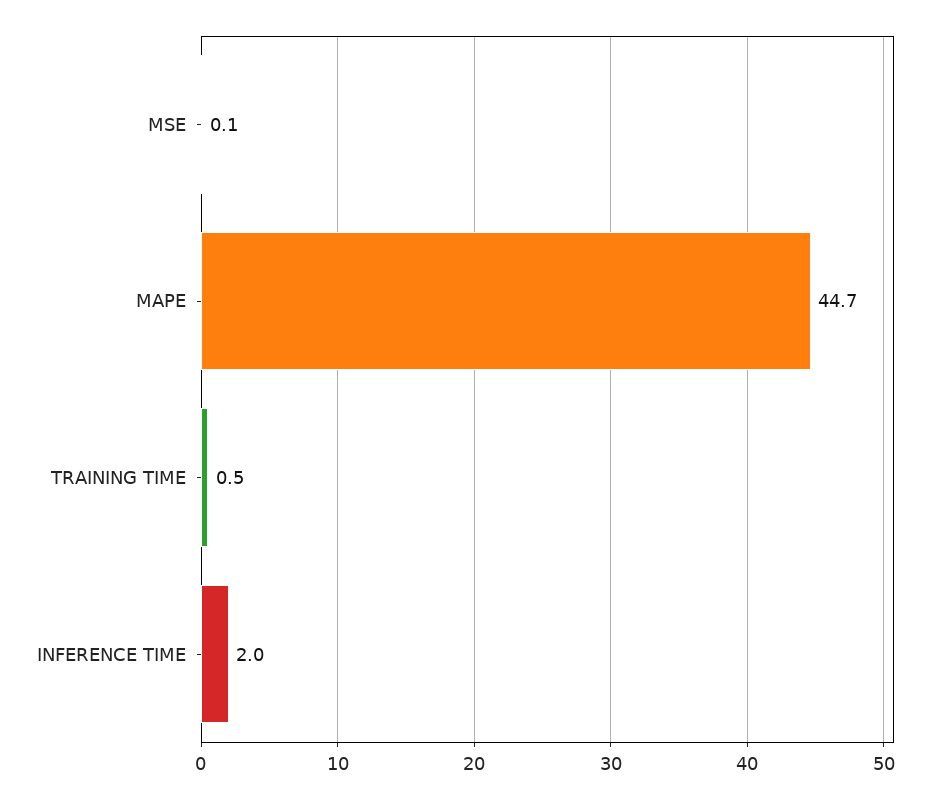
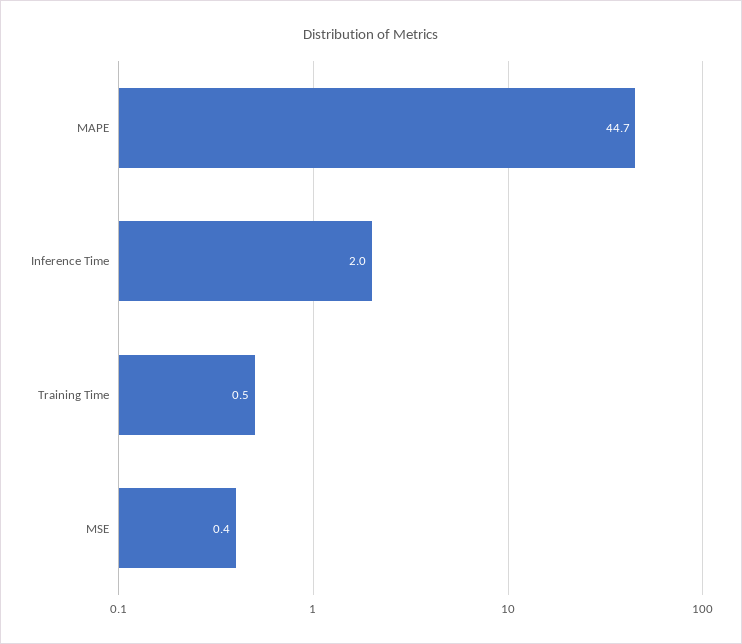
  {
-   "MSE": 0.1,
+   "MSE": 0.4,
    "MAPE": 44.7,
    "TRAINING TIME": 0.5,
    "INFERENCE TIME": 2
  }

